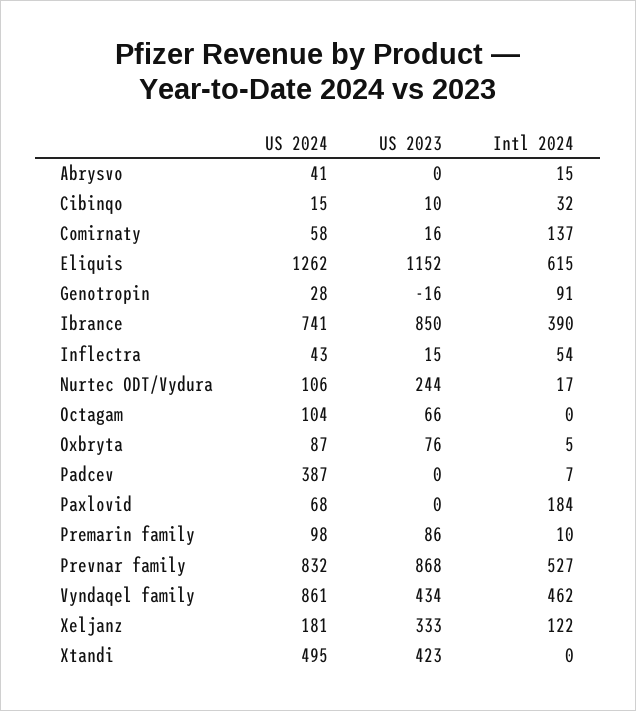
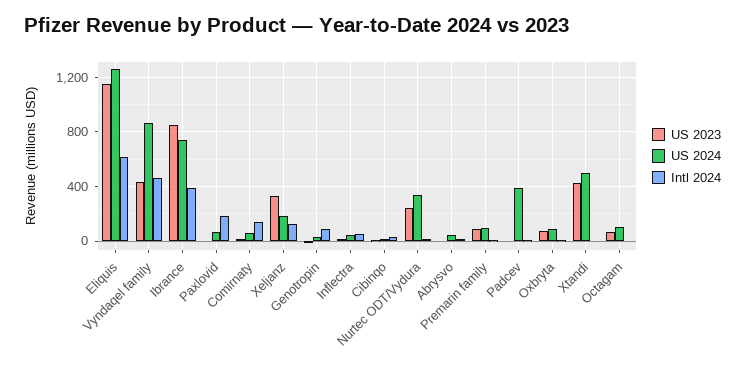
  {
    "US 2024": {
      "Abrysvo": 41,
      "Cibinqo": 15,
      "Comirnaty": 58,
      "Eliquis": 1262,
      "Genotropin": 28,
      "Ibrance": 741,
      "Inflectra": 43,
-     "Nurtec ODT/Vydura": 106,
+     "Nurtec ODT/Vydura": 350,
      "Octagam": 104,
      "Oxbryta": 87,
      "Padcev": 387,
      "Paxlovid": 68,
      "Premarin family": 98,
-     "Prevnar family": 832,
      "Vyndaqel family": 861,
      "Xeljanz": 181,
      "Xtandi": 495
    },
    "US 2023": {
      "Abrysvo": 0,
      "Cibinqo": 10,
      "Comirnaty": 16,
      "Eliquis": 1152,
      "Genotropin": -16,
      "Ibrance": 850,
      "Inflectra": 15,
      "Nurtec ODT/Vydura": 244,
      "Octagam": 66,
      "Oxbryta": 76,
      "Padcev": 0,
      "Paxlovid": 0,
      "Premarin family": 86,
-     "Prevnar family": 868,
      "Vyndaqel family": 434,
      "Xeljanz": 333,
      "Xtandi": 423
    },
    "Intl 2024": {
      "Abrysvo": 15,
      "Cibinqo": 32,
      "Comirnaty": 137,
      "Eliquis": 615,
      "Genotropin": 91,
      "Ibrance": 390,
      "Inflectra": 54,
      "Nurtec ODT/Vydura": 17,
      "Octagam": 0,
      "Oxbryta": 5,
      "Padcev": 7,
      "Paxlovid": 184,
      "Premarin family": 10,
-     "Prevnar family": 527,
      "Vyndaqel family": 462,
      "Xeljanz": 122,
      "Xtandi": 0
    }
  }

